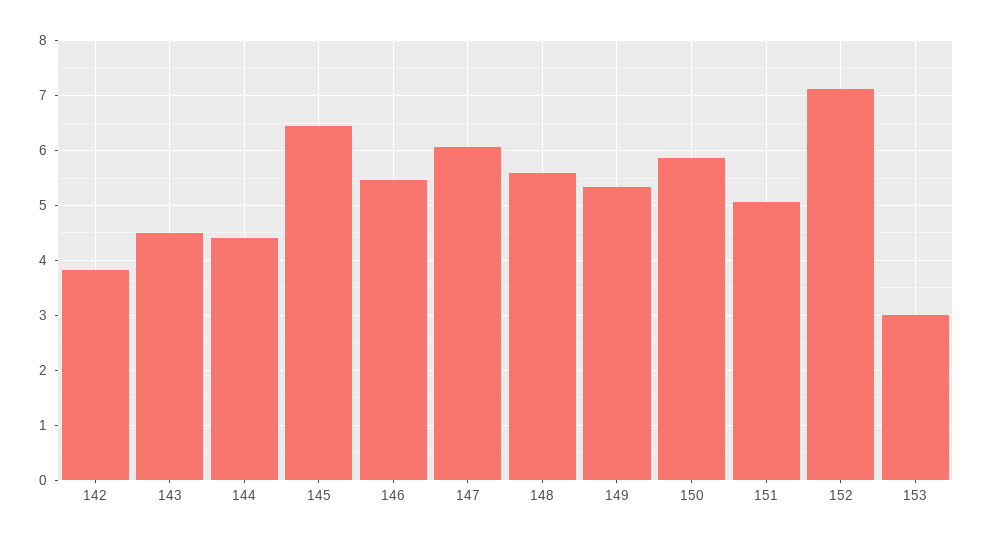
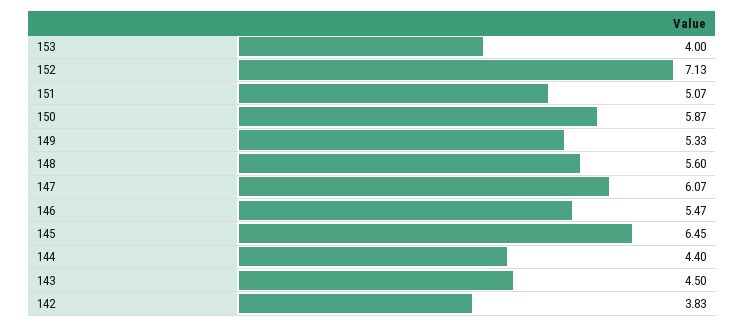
  {
    "142": 3.83,
    "143": 4.5,
    "144": 4.4,
    "145": 6.45,
    "146": 5.47,
    "147": 6.07,
    "148": 5.6,
    "149": 5.33,
    "150": 5.87,
    "151": 5.07,
    "152": 7.13,
-   "153": 3
+   "153": 4
  }

